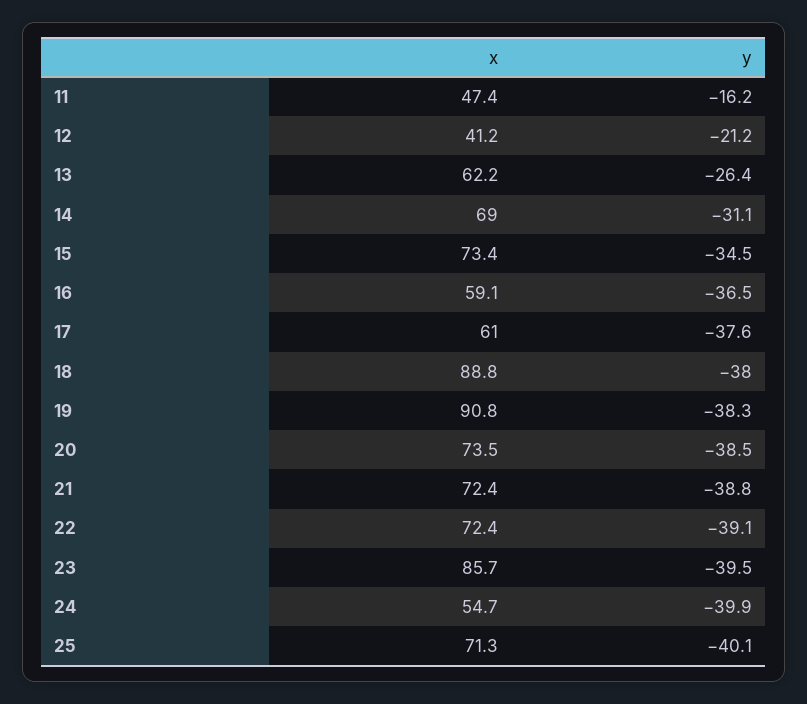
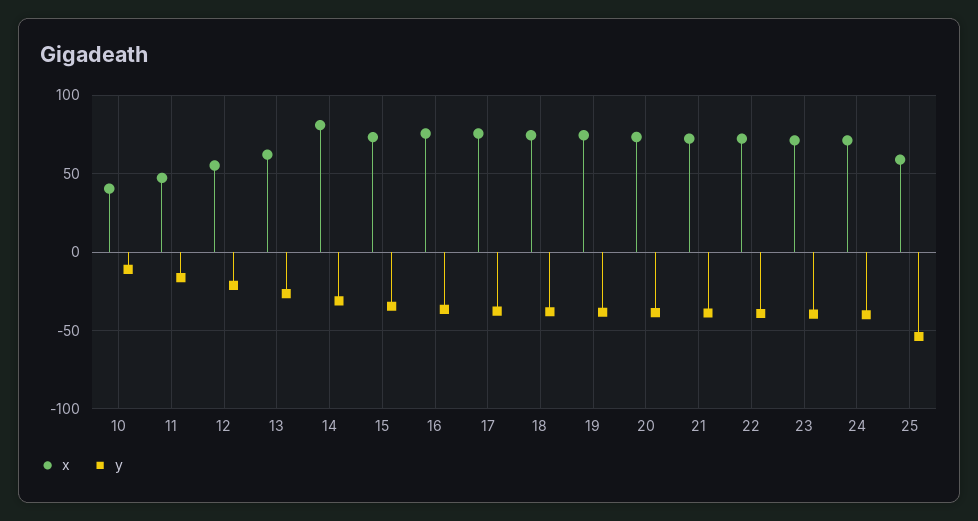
  {
    "x": {
      "11": 47.4,
-     "12": 41.2,
+     "12": 55,
      "13": 62.2,
-     "14": 69,
+     "14": 80,
      "15": 73.4,
-     "16": 59.1,
+     "16": 75,
-     "17": 61,
+     "17": 75,
-     "18": 88.8,
+     "18": 75,
-     "19": 90.8,
+     "19": 75,
      "20": 73.5,
      "21": 72.4,
      "22": 72.4,
-     "23": 85.7,
+     "23": 70,
-     "24": 54.7,
+     "24": 70,
-     "25": 71.3
+     "25": 60,
+     "10": 40
    },
    "y": {
      "11": -16.2,
      "12": -21.2,
      "13": -26.4,
      "14": -31.1,
      "15": -34.5,
      "16": -36.5,
      "17": -37.6,
      "18": -38,
      "19": -38.3,
      "20": -38.5,
      "21": -38.8,
      "22": -39.1,
      "23": -39.5,
      "24": -39.9,
-     "25": -40.1
+     "25": -55,
+     "10": -10
    }
  }

